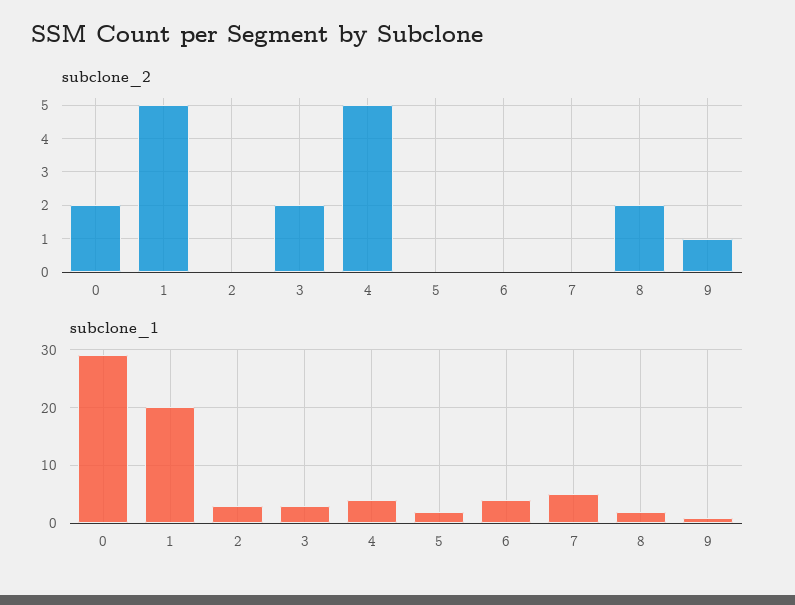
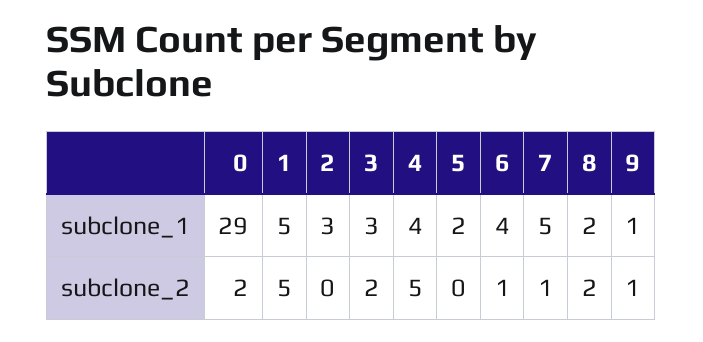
  {
    "subclone_2": {
      "0": 2,
      "1": 5,
      "2": 0,
      "3": 2,
      "4": 5,
      "5": 0,
-     "6": 0,
+     "6": 1,
-     "7": 0,
+     "7": 1,
      "8": 2,
      "9": 1
    },
    "subclone_1": {
      "0": 29,
-     "1": 20,
+     "1": 5,
      "2": 3,
      "3": 3,
      "4": 4,
      "5": 2,
      "6": 4,
      "7": 5,
      "8": 2,
      "9": 1
    }
  }

